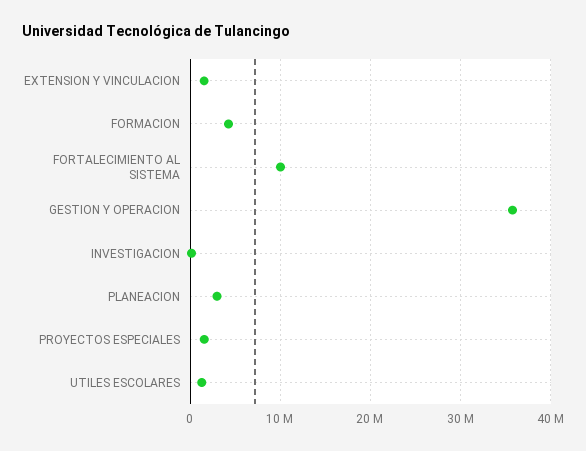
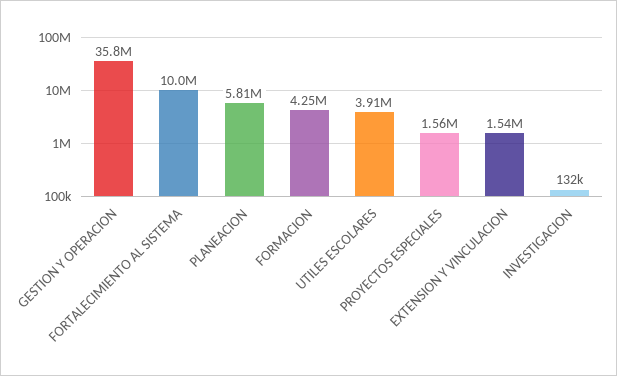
  {
    "EXTENSION Y VINCULACION": 1540000,
    "FORMACION": 4250000,
    "FORTALECIMIENTO AL SISTEMA": 10000000,
    "GESTION Y OPERACION": 35800000,
    "INVESTIGACION": 132000,
-   "PLANEACION": 3000000,
+   "PLANEACION": 5810000,
    "PROYECTOS ESPECIALES": 1560000,
-   "UTILES ESCOLARES": 1000000
+   "UTILES ESCOLARES": 3910000
  }

